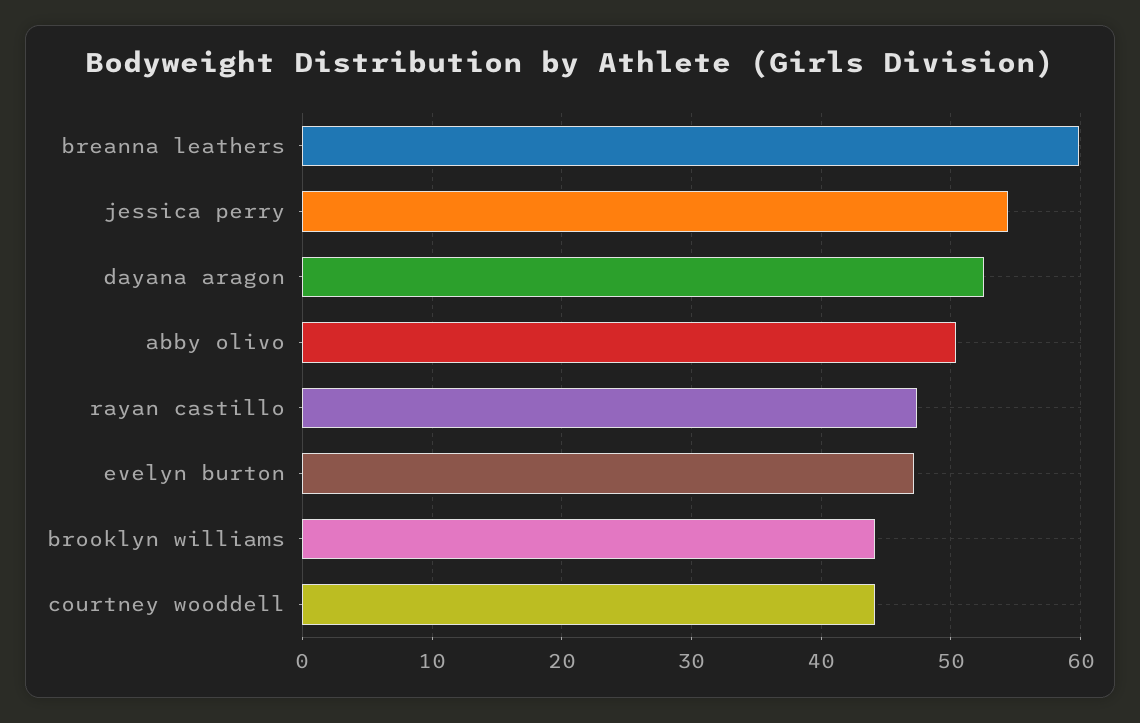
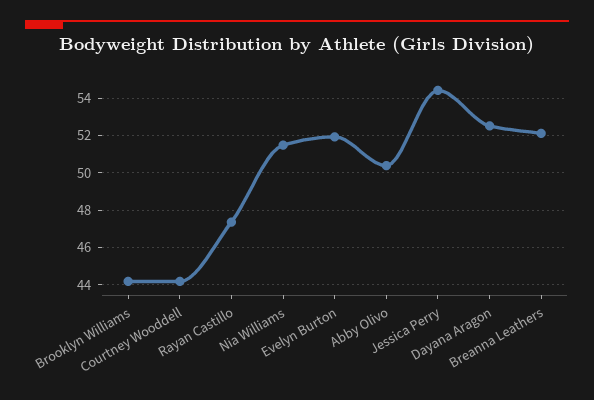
  {
-   "breanna leathers": 60,
+   "breanna leathers": 52,
    "jessica perry": 54.5,
    "dayana aragon": 52.5,
    "abby olivo": 50.5,
    "rayan castillo": 47.5,
-   "evelyn burton": 47,
+   "evelyn burton": 52,
    "brooklyn williams": 44,
-   "courtney wooddell": 44
+   "courtney wooddell": 44,
+   "Nia Williams": 51.5
  }

